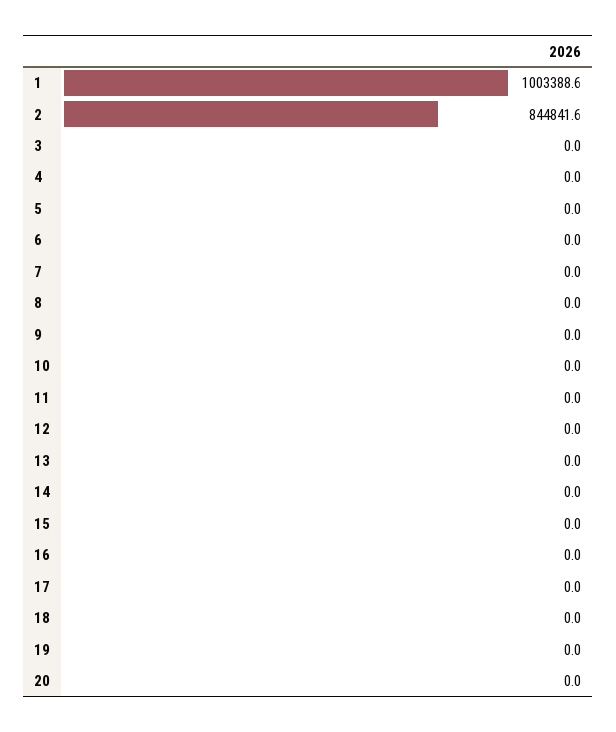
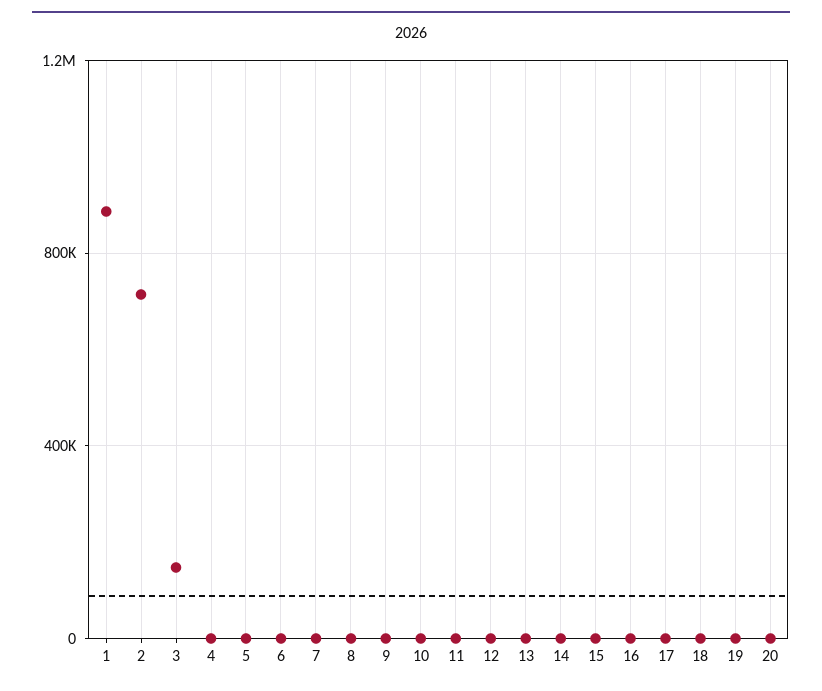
  {
-   "1": 1003388.6,
+   "1": 900000,
-   "2": 844841.6,
+   "2": 700000,
-   "3": 0,
+   "3": 150000,
    "4": 0,
    "5": 0,
    "6": 0,
    "7": 0,
    "8": 0,
    "9": 0,
    "10": 0,
    "11": 0,
    "12": 0,
    "13": 0,
    "14": 0,
    "15": 0,
    "16": 0,
    "17": 0,
    "18": 0,
    "19": 0,
    "20": 0
  }

